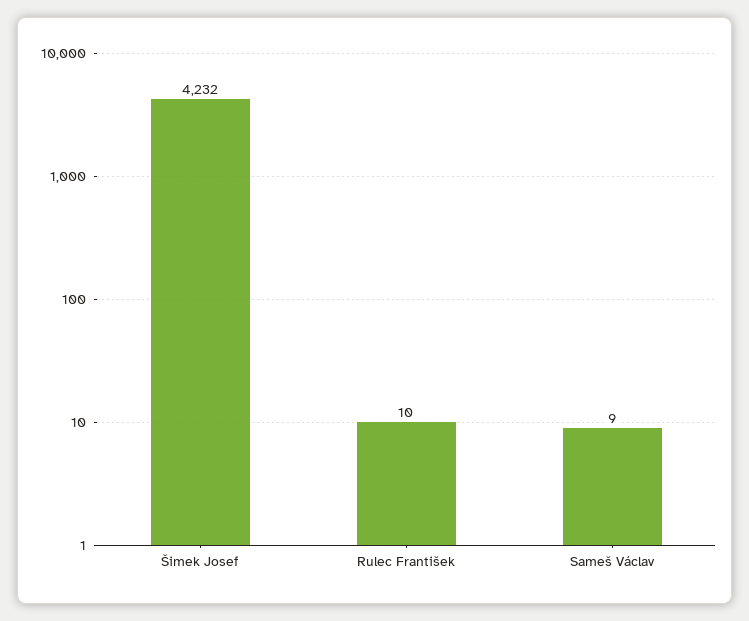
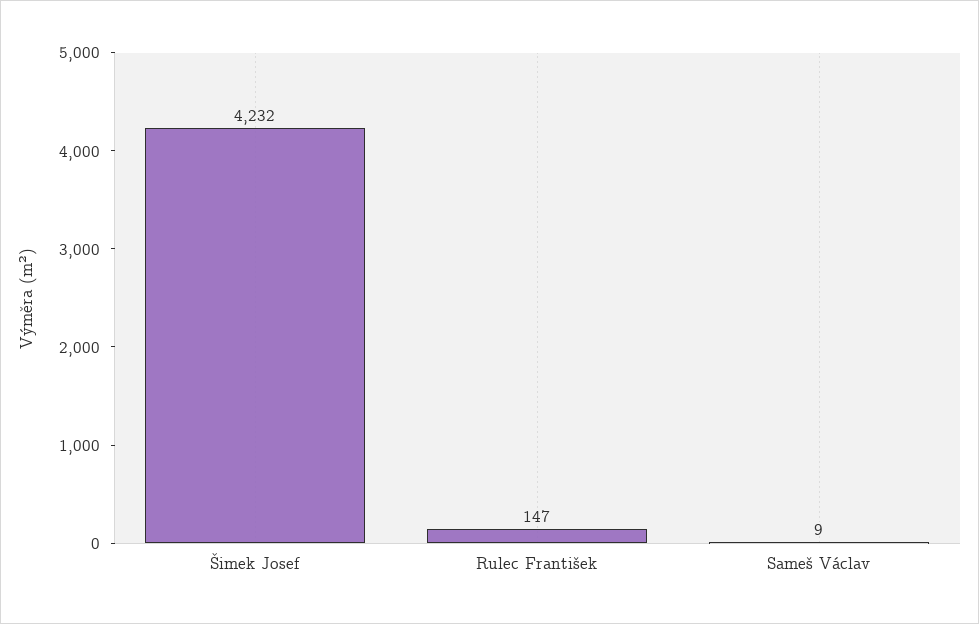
  {
    "Šimek Josef": 4232,
-   "Rulec František": 10,
+   "Rulec František": 147,
    "Sameš Václav": 9
  }

